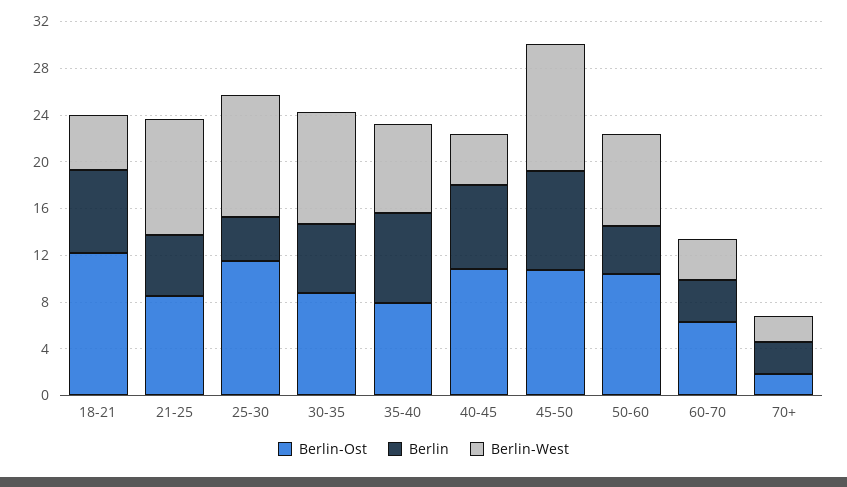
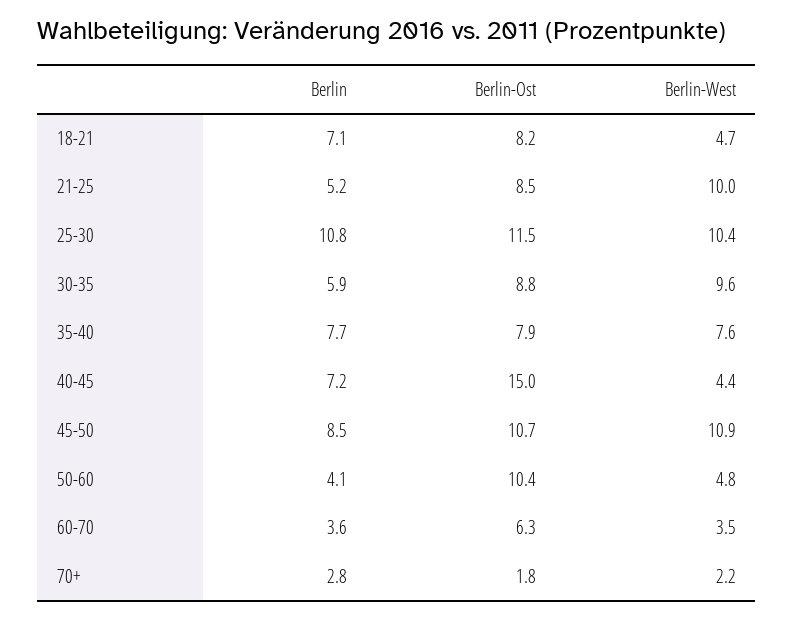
  {
    "Berlin-Ost": {
-     "18-21": 12,
+     "18-21": 8.2,
      "21-25": 8.5,
      "25-30": 11.5,
      "30-35": 8.8,
      "35-40": 7.9,
-     "40-45": 11,
+     "40-45": 15,
      "45-50": 10.7,
      "50-60": 10.4,
      "60-70": 6.3,
      "70+": 1.8
    },
    "Berlin": {
      "18-21": 7.1,
      "21-25": 5.2,
-     "25-30": 4,
+     "25-30": 10.8,
      "30-35": 5.9,
      "35-40": 7.7,
      "40-45": 7.2,
      "45-50": 8.5,
      "50-60": 4.1,
      "60-70": 3.6,
      "70+": 2.8
    },
    "Berlin-West": {
      "18-21": 4.7,
      "21-25": 10,
      "25-30": 10.4,
      "30-35": 9.6,
      "35-40": 7.6,
      "40-45": 4.4,
      "45-50": 10.9,
-     "50-60": 8,
+     "50-60": 4.8,
      "60-70": 3.5,
      "70+": 2.2
    }
  }

